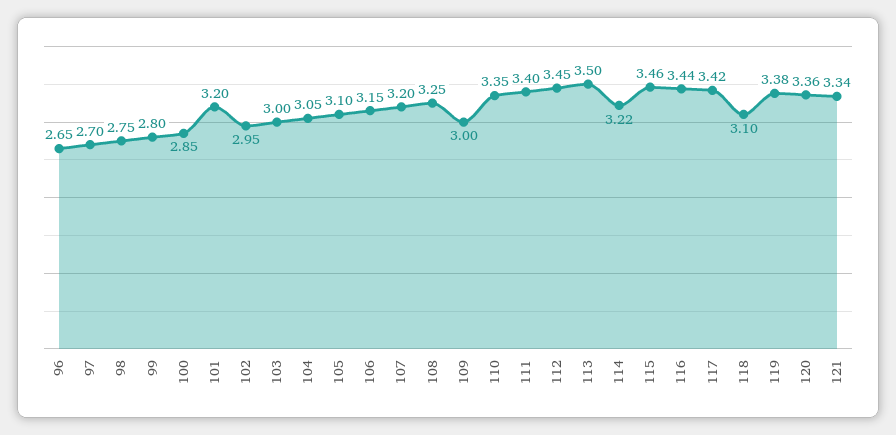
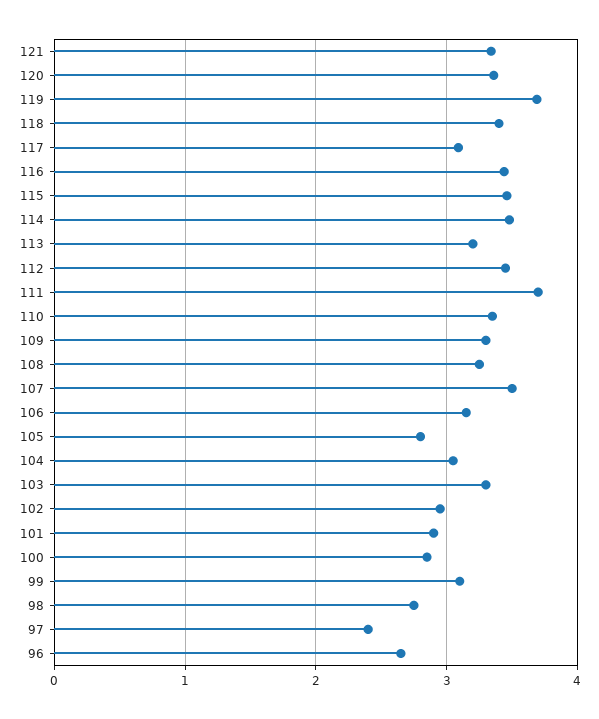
  {
    "96": 2.65,
-   "97": 2.7,
+   "97": 2.4,
    "98": 2.75,
-   "99": 2.8,
+   "99": 3.1,
    "100": 2.85,
-   "101": 3.2,
+   "101": 2.9,
    "102": 2.95,
-   "103": 3,
+   "103": 3.3,
    "104": 3.05,
-   "105": 3.1,
+   "105": 2.8,
    "106": 3.15,
-   "107": 3.2,
+   "107": 3.5,
    "108": 3.25,
-   "109": 3,
+   "109": 3.3,
    "110": 3.35,
-   "111": 3.4,
+   "111": 3.7,
    "112": 3.45,
-   "113": 3.5,
+   "113": 3.2,
-   "114": 3.22,
+   "114": 3.5,
    "115": 3.46,
    "116": 3.44,
-   "117": 3.42,
+   "117": 3.1,
-   "118": 3.1,
+   "118": 3.4,
-   "119": 3.38,
+   "119": 3.7,
    "120": 3.36,
    "121": 3.34
  }

